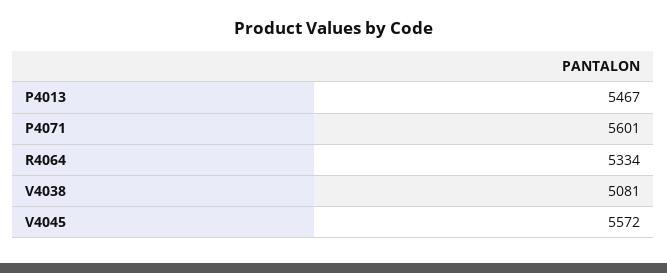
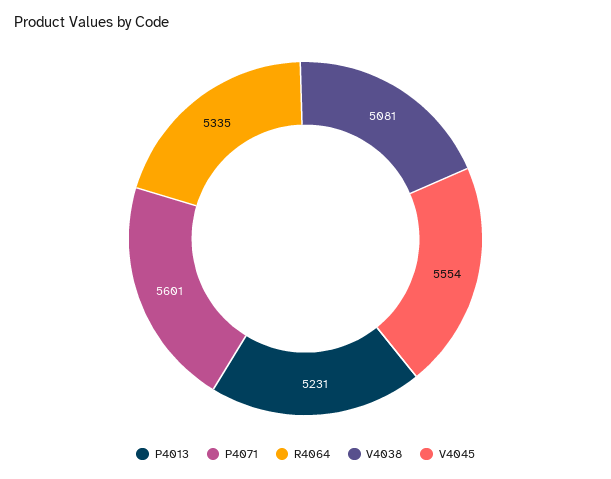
  {
-   "P4013": 5467,
+   "P4013": 5231,
    "P4071": 5601,
-   "R4064": 5334,
+   "R4064": 5335,
    "V4038": 5081,
-   "V4045": 5572
+   "V4045": 5554
  }

